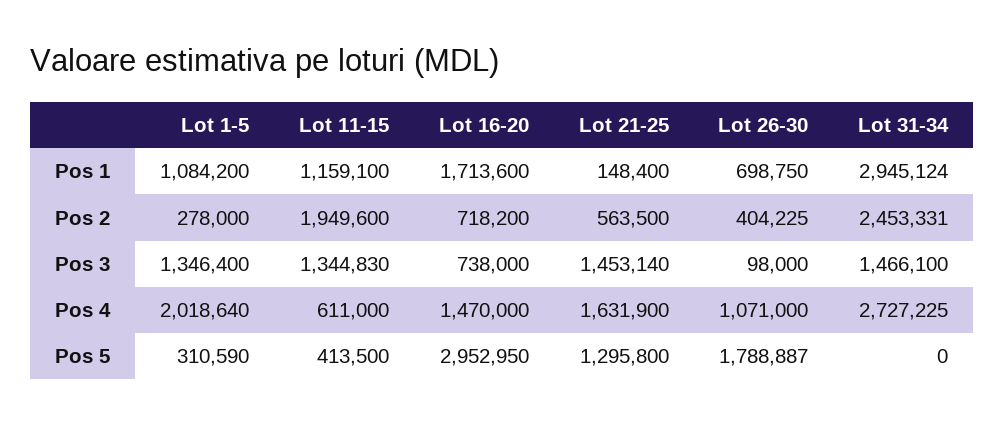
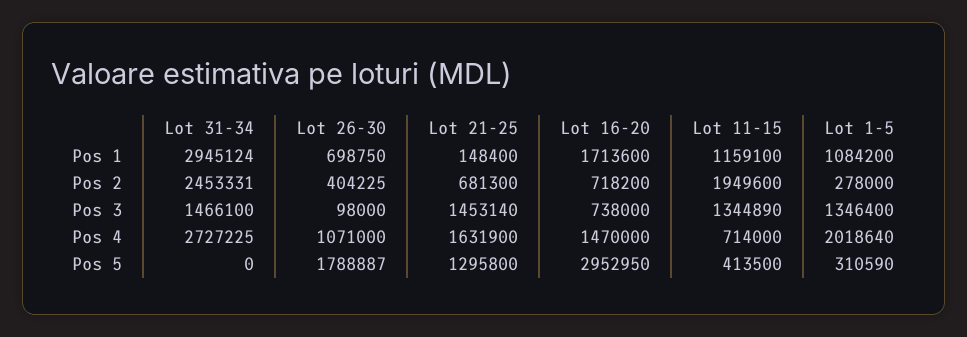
  {
    "Lot 1-5": {
      "Pos 1": 1084200,
      "Pos 2": 278000,
      "Pos 3": 1346400,
      "Pos 4": 2018640,
      "Pos 5": 310590
    },
    "Lot 11-15": {
      "Pos 1": 1159100,
      "Pos 2": 1949600,
-     "Pos 3": 1344830,
+     "Pos 3": 1344890,
-     "Pos 4": 611000,
+     "Pos 4": 714000,
      "Pos 5": 413500
    },
    "Lot 16-20": {
      "Pos 1": 1713600,
      "Pos 2": 718200,
      "Pos 3": 738000,
      "Pos 4": 1470000,
      "Pos 5": 2952950
    },
    "Lot 21-25": {
      "Pos 1": 148400,
-     "Pos 2": 563500,
+     "Pos 2": 681300,
      "Pos 3": 1453140,
      "Pos 4": 1631900,
      "Pos 5": 1295800
    },
    "Lot 26-30": {
      "Pos 1": 698750,
      "Pos 2": 404225,
      "Pos 3": 98000,
      "Pos 4": 1071000,
      "Pos 5": 1788887
    },
    "Lot 31-34": {
      "Pos 1": 2945124,
      "Pos 2": 2453331,
      "Pos 3": 1466100,
      "Pos 4": 2727225,
      "Pos 5": 0
    }
  }

